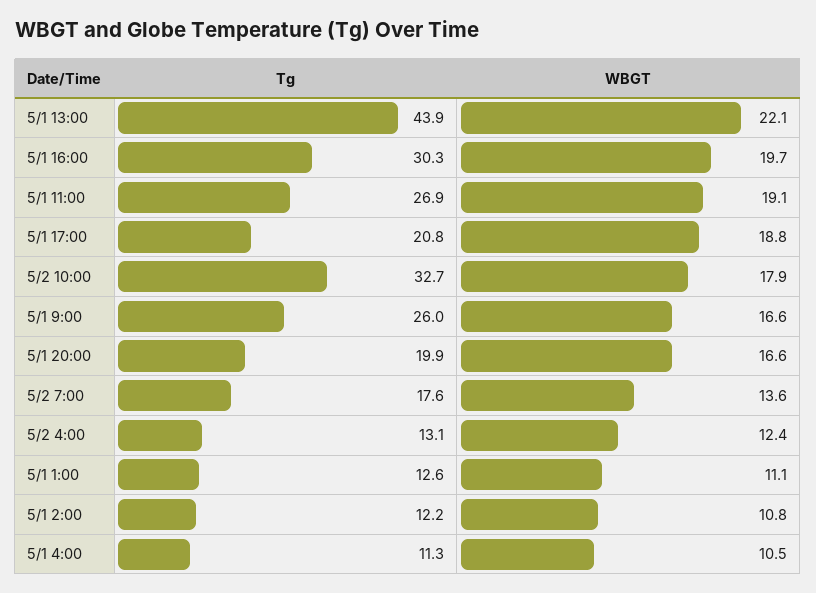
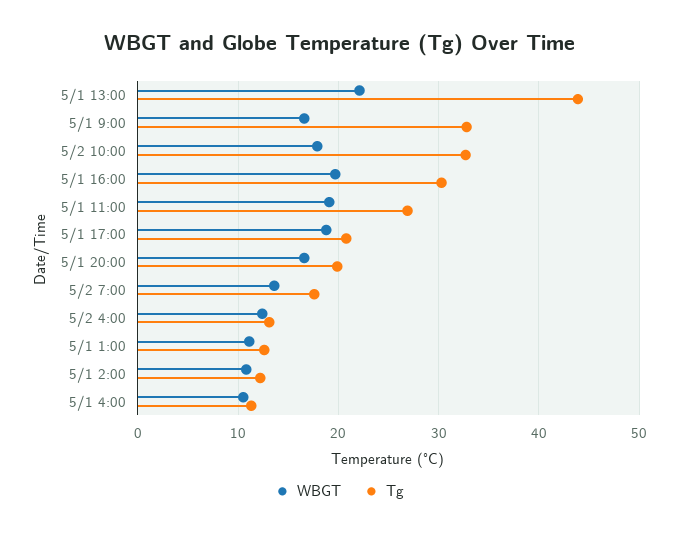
  {
    "Tg": {
      "5/1 13:00": 43.9,
      "5/1 16:00": 30.3,
      "5/1 11:00": 26.9,
      "5/1 17:00": 20.8,
      "5/2 10:00": 32.7,
-     "5/1 9:00": 26,
+     "5/1 9:00": 33,
      "5/1 20:00": 19.9,
      "5/2 7:00": 17.6,
      "5/2 4:00": 13.1,
      "5/1 1:00": 12.6,
      "5/1 2:00": 12.2,
      "5/1 4:00": 11.3
    },
    "WBGT": {
      "5/1 13:00": 22.1,
      "5/1 16:00": 19.7,
      "5/1 11:00": 19.1,
      "5/1 17:00": 18.8,
      "5/2 10:00": 17.9,
      "5/1 9:00": 16.6,
      "5/1 20:00": 16.6,
      "5/2 7:00": 13.6,
      "5/2 4:00": 12.4,
      "5/1 1:00": 11.1,
      "5/1 2:00": 10.8,
      "5/1 4:00": 10.5
    }
  }

